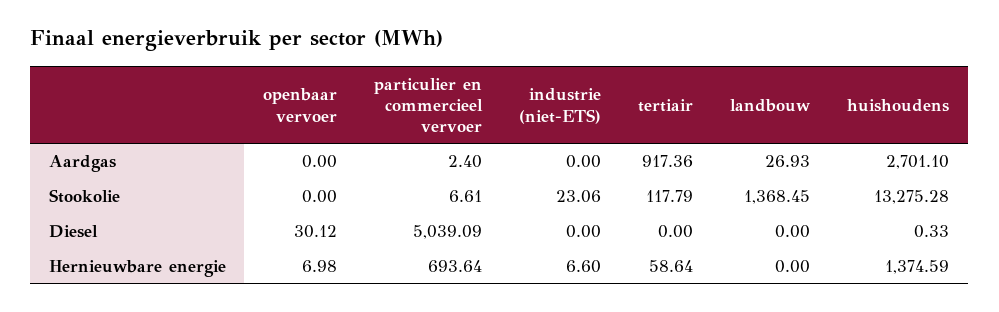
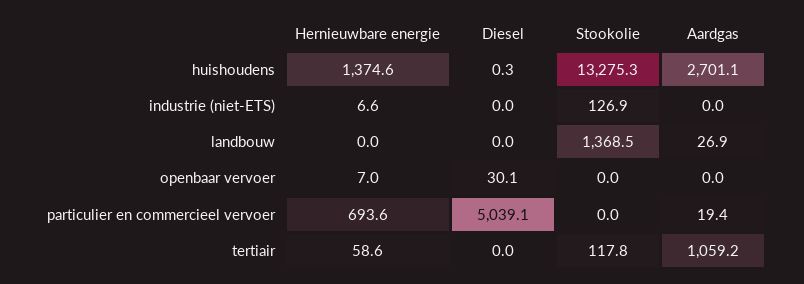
  {
    "openbaar vervoer": {
      "Aardgas": 0,
      "Stookolie": 0,
      "Diesel": 30.12,
      "Hernieuwbare energie": 6.98
    },
    "particulier en commercieel vervoer": {
-     "Aardgas": 2.4,
+     "Aardgas": 19.4,
-     "Stookolie": 6.61,
+     "Stookolie": 0,
      "Diesel": 5039.09,
      "Hernieuwbare energie": 693.64
    },
    "industrie (niet-ETS)": {
      "Aardgas": 0,
-     "Stookolie": 23.06,
+     "Stookolie": 126.9,
      "Diesel": 0,
      "Hernieuwbare energie": 6.6
    },
    "tertiair": {
-     "Aardgas": 917.36,
+     "Aardgas": 1059.2,
      "Stookolie": 117.79,
      "Diesel": 0,
      "Hernieuwbare energie": 58.64
    },
    "landbouw": {
      "Aardgas": 26.93,
      "Stookolie": 1368.45,
      "Diesel": 0,
      "Hernieuwbare energie": 0
    },
    "huishoudens": {
      "Aardgas": 2701.1,
      "Stookolie": 13275.28,
      "Diesel": 0.33,
      "Hernieuwbare energie": 1374.59
    }
  }

